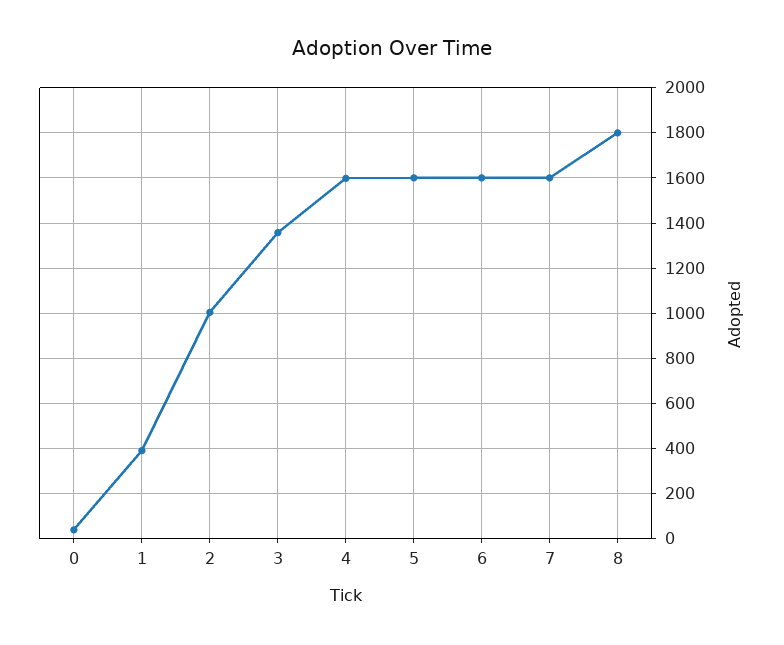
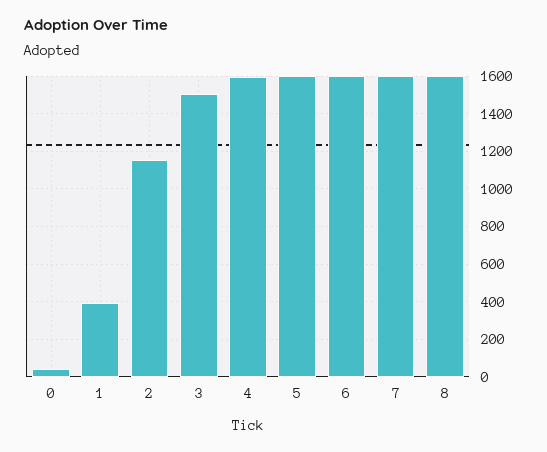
  {
    "0": 50,
    "1": 400,
-   "2": 1000,
+   "2": 1150,
-   "3": 1350,
+   "3": 1500,
    "4": 1600,
    "5": 1600,
    "6": 1600,
    "7": 1600,
-   "8": 1800
+   "8": 1600
  }

